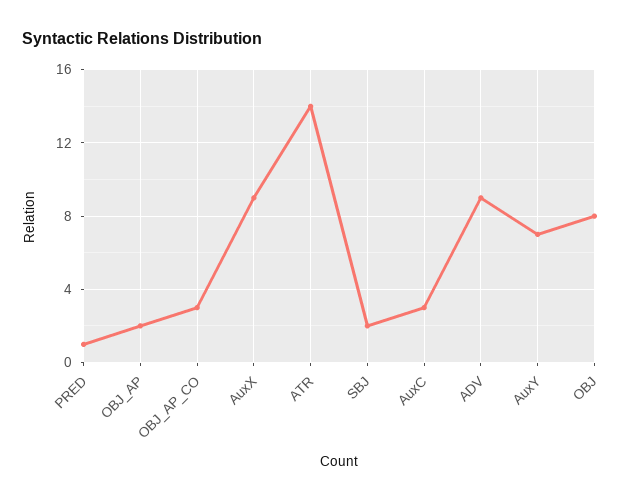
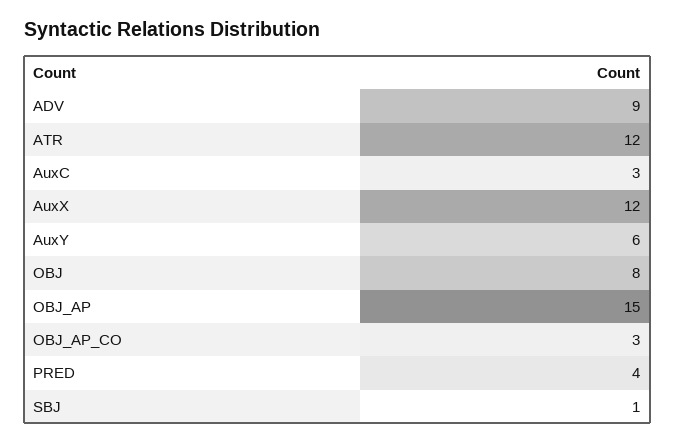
  {
-   "PRED": 1,
+   "PRED": 4,
-   "OBJ_AP": 2,
+   "OBJ_AP": 15,
    "OBJ_AP_CO": 3,
-   "AuxX": 9,
+   "AuxX": 12,
-   "ATR": 14,
+   "ATR": 12,
-   "SBJ": 2,
+   "SBJ": 1,
    "AuxC": 3,
    "ADV": 9,
-   "AuxY": 7,
+   "AuxY": 6,
    "OBJ": 8
  }

